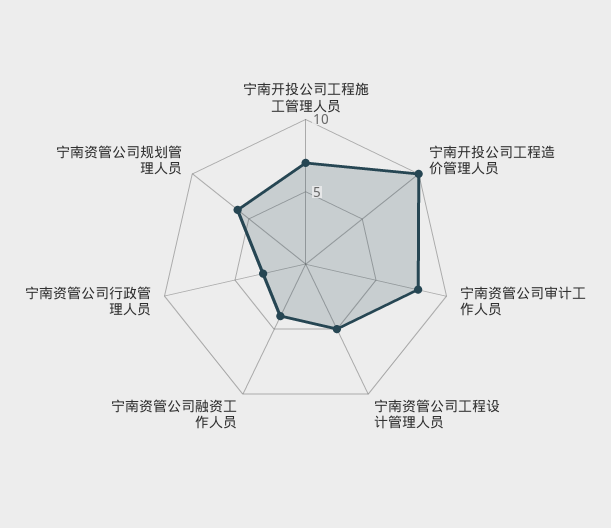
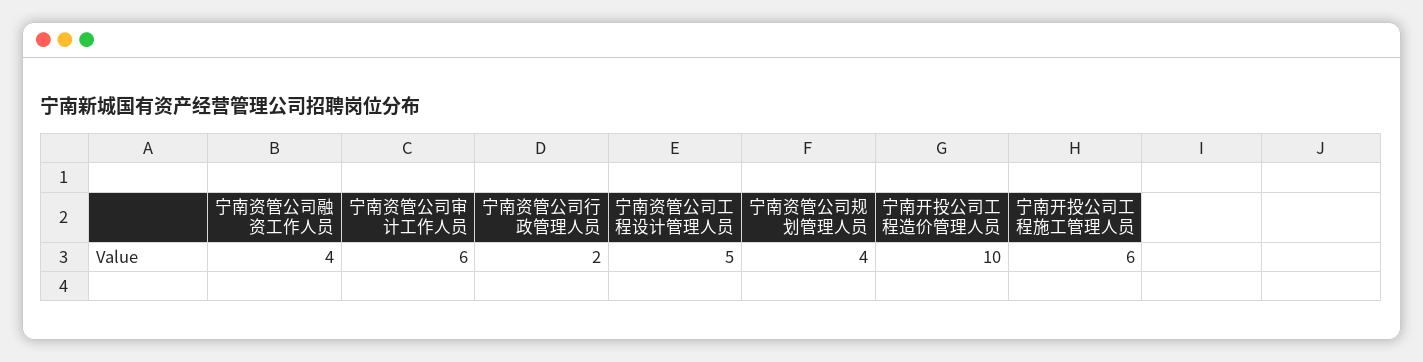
  {
-   "宁南开投公司工程施工管理人员": 7,
+   "宁南开投公司工程施工管理人员": 6,
    "宁南开投公司工程造价管理人员": 10,
-   "宁南资管公司审计工作人员": 8,
+   "宁南资管公司审计工作人员": 6,
    "宁南资管公司工程设计管理人员": 5,
    "宁南资管公司融资工作人员": 4,
-   "宁南资管公司行政管理人员": 3,
+   "宁南资管公司行政管理人员": 2,
-   "宁南资管公司规划管理人员": 6
+   "宁南资管公司规划管理人员": 4
  }

